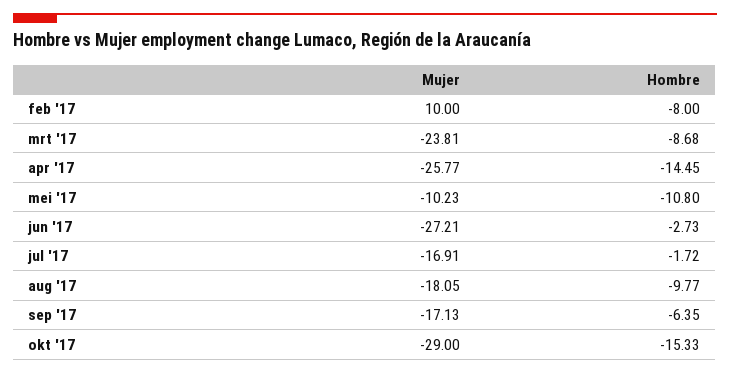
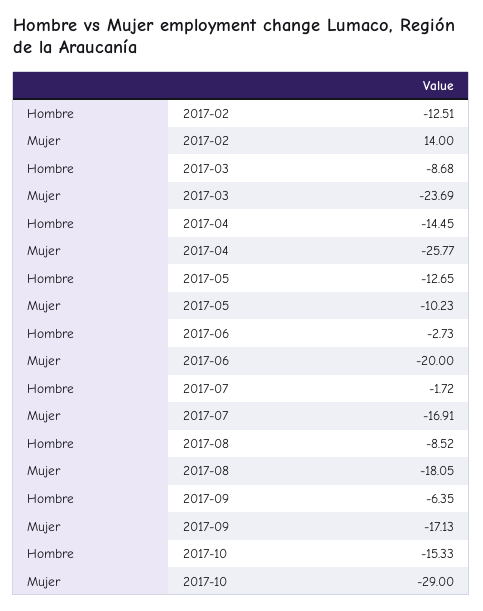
  {
    "Mujer": {
-     "feb '17": 10,
+     "feb '17": 14,
-     "mrt '17": -23.81,
+     "mrt '17": -23.69,
      "apr '17": -25.77,
      "mei '17": -10.23,
-     "jun '17": -27.21,
+     "jun '17": -20,
      "jul '17": -16.91,
      "aug '17": -18.05,
      "sep '17": -17.13,
      "okt '17": -29
    },
    "Hombre": {
-     "feb '17": -8,
+     "feb '17": -12.51,
      "mrt '17": -8.68,
      "apr '17": -14.45,
-     "mei '17": -10.8,
+     "mei '17": -12.65,
      "jun '17": -2.73,
      "jul '17": -1.72,
-     "aug '17": -9.77,
+     "aug '17": -8.52,
      "sep '17": -6.35,
      "okt '17": -15.33
    }
  }

